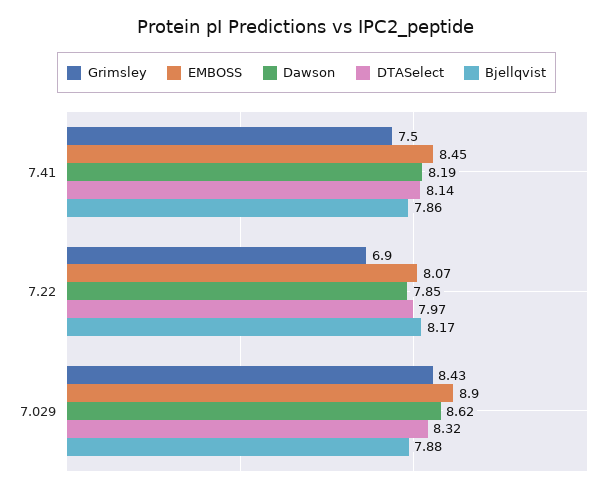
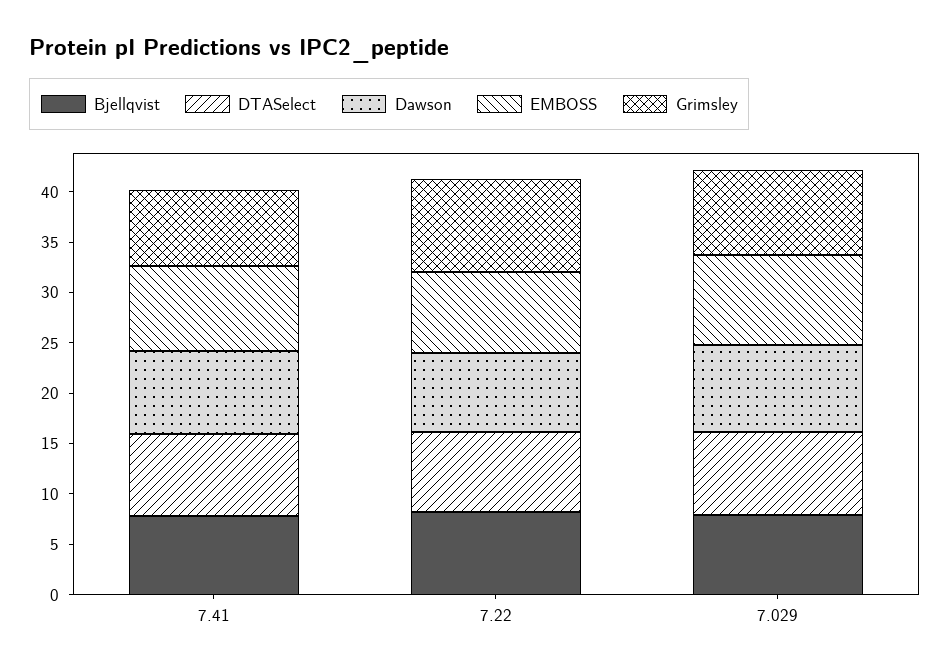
  {
    "Grimsley": {
      "7.41": 7.5,
-     "7.22": 6.9,
+     "7.22": 9,
      "7.029": 8.43
    },
    "EMBOSS": {
      "7.41": 8.45,
      "7.22": 8.07,
      "7.029": 8.9
    },
    "Dawson": {
      "7.41": 8.19,
      "7.22": 7.85,
      "7.029": 8.62
    },
    "DTASelect": {
      "7.41": 8.14,
      "7.22": 7.97,
      "7.029": 8.32
    },
    "Bjellqvist": {
      "7.41": 7.86,
      "7.22": 8.17,
      "7.029": 7.88
    }
  }

